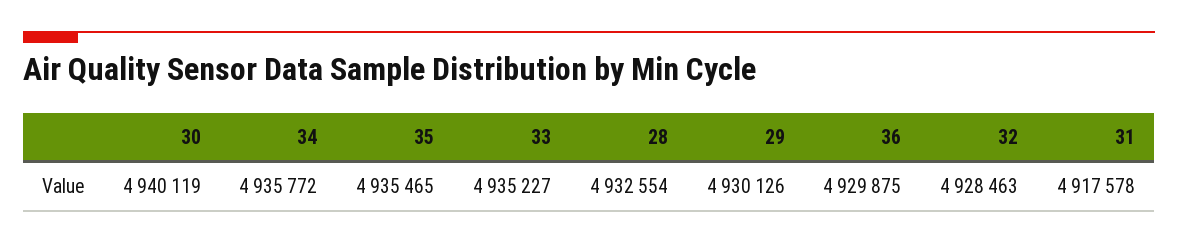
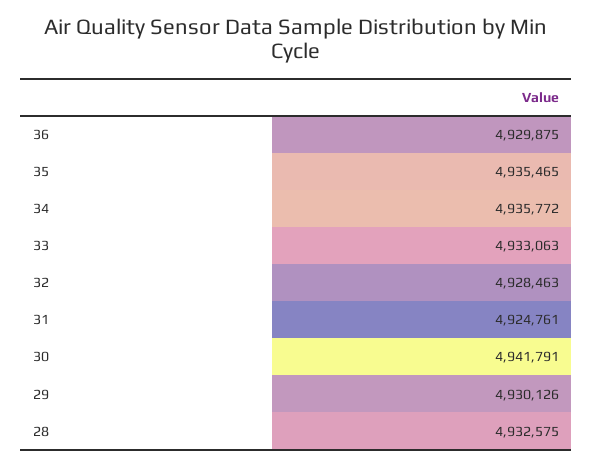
  {
-   "30": 4940119,
+   "30": 4941791,
    "34": 4935772,
    "35": 4935465,
-   "33": 4935227,
+   "33": 4933063,
-   "28": 4932554,
+   "28": 4932575,
    "29": 4930126,
    "36": 4929875,
    "32": 4928463,
-   "31": 4917578
+   "31": 4924761
  }

